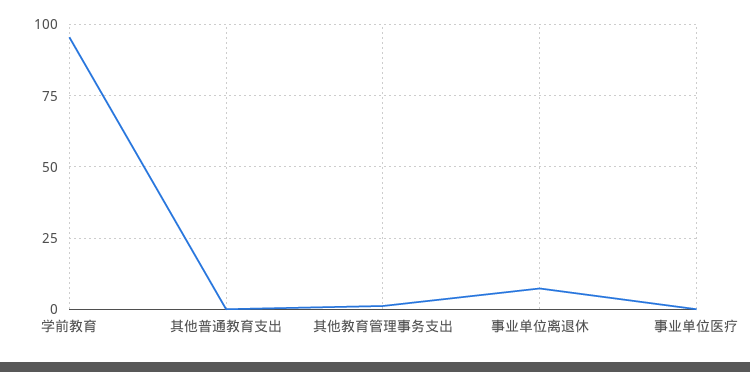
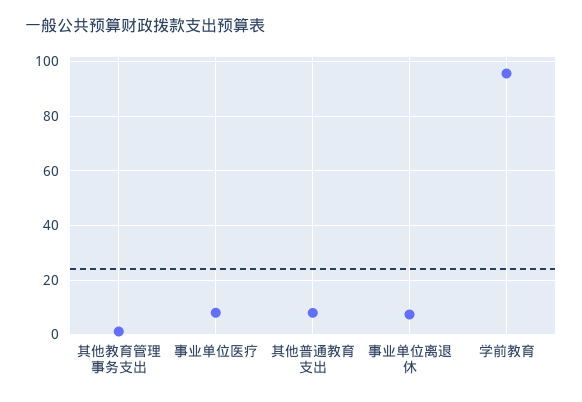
  {
    "学前教育": 95,
-   "其他普通教育支出": 0,
+   "其他普通教育支出": 7.5,
    "其他教育管理事务支出": 0,
    "事业单位离退休": 7.5,
-   "事业单位医疗": 0
+   "事业单位医疗": 7.5
  }

